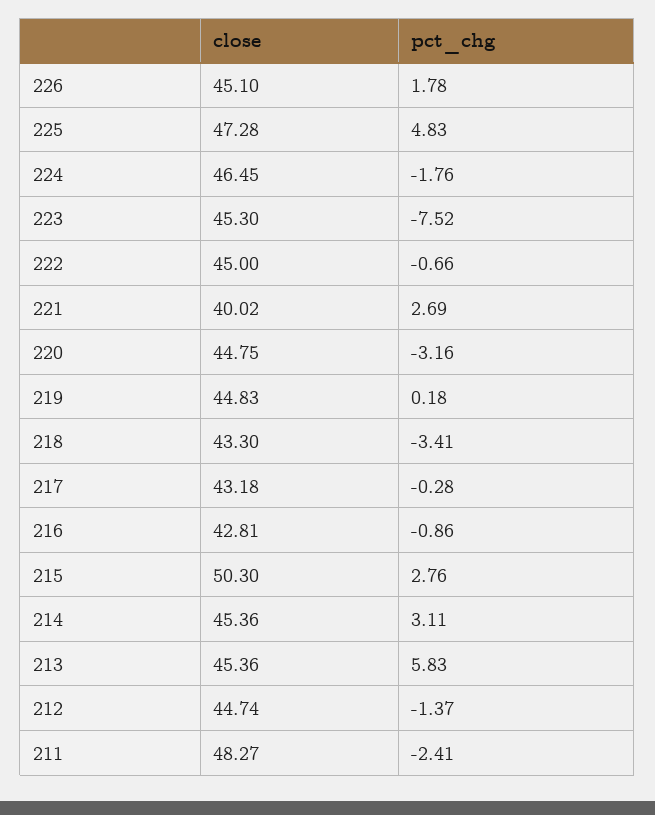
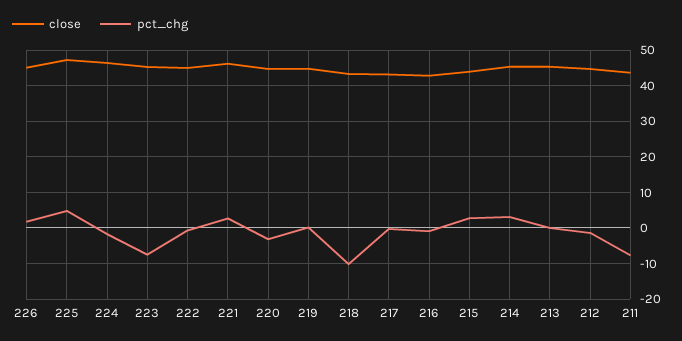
  {
    "close": {
      "226": 45.1,
      "225": 47.28,
      "224": 46.45,
      "223": 45.3,
      "222": 45,
-     "221": 40.02,
+     "221": 46,
      "220": 44.75,
      "219": 44.83,
      "218": 43.3,
      "217": 43.18,
      "216": 42.81,
-     "215": 50.3,
+     "215": 44,
      "214": 45.36,
      "213": 45.36,
      "212": 44.74,
-     "211": 48.27
+     "211": 44
    },
    "pct_chg": {
      "226": 1.78,
      "225": 4.83,
      "224": -1.76,
      "223": -7.52,
      "222": -0.66,
      "221": 2.69,
      "220": -3.16,
      "219": 0.18,
-     "218": -3.41,
+     "218": -10,
      "217": -0.28,
      "216": -0.86,
      "215": 2.76,
      "214": 3.11,
-     "213": 5.83,
+     "213": 0,
      "212": -1.37,
-     "211": -2.41
+     "211": -8
    }
  }

